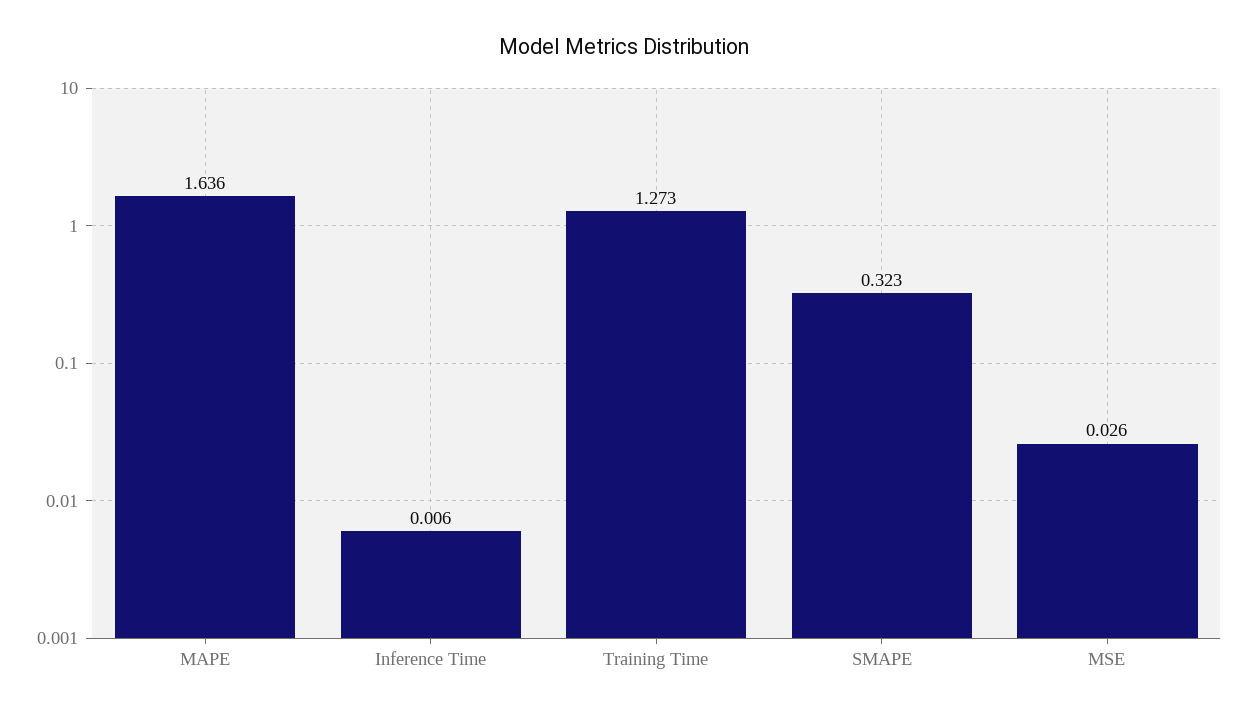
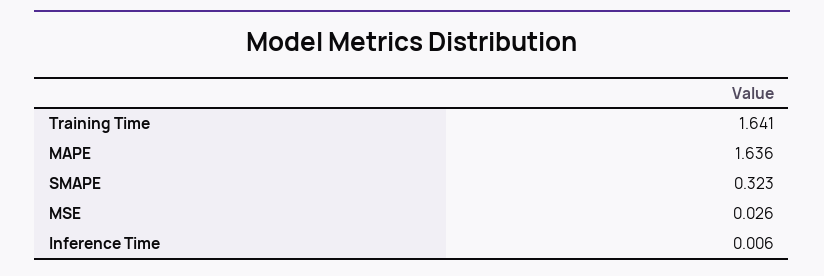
  {
    "MAPE": 1.636,
    "Inference Time": 0.006,
-   "Training Time": 1.273,
+   "Training Time": 1.641,
    "SMAPE": 0.323,
    "MSE": 0.026
  }

